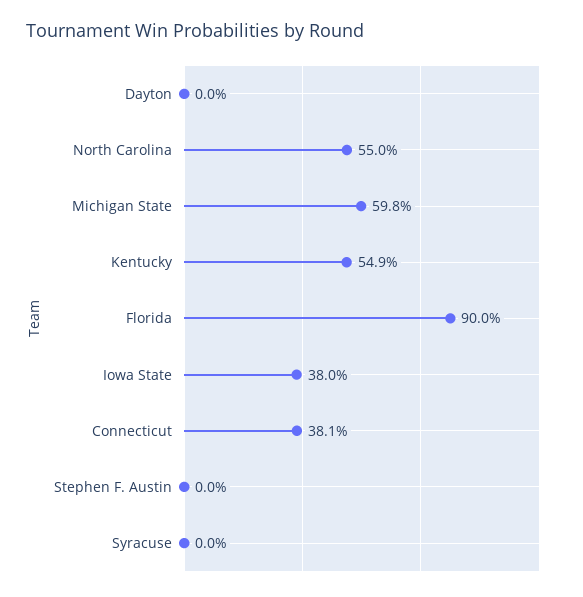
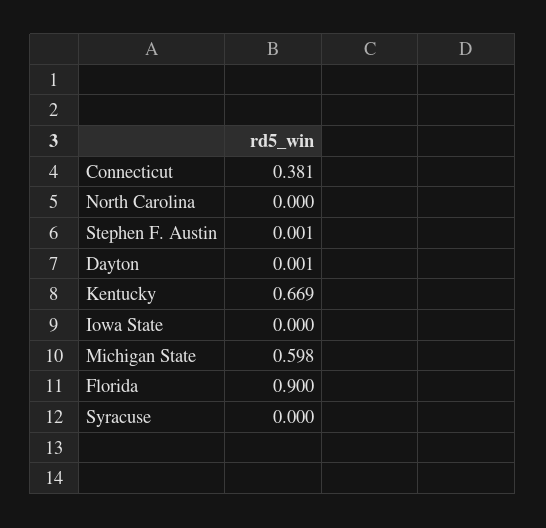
  {
-   "Dayton": 0,
+   "Dayton": 0.001,
-   "North Carolina": 0.55,
+   "North Carolina": 0,
    "Michigan State": 0.598,
-   "Kentucky": 0.549,
+   "Kentucky": 0.669,
    "Florida": 0.9,
-   "Iowa State": 0.38,
+   "Iowa State": 0,
    "Connecticut": 0.381,
-   "Stephen F. Austin": 0,
+   "Stephen F. Austin": 0.001,
    "Syracuse": 0
  }

